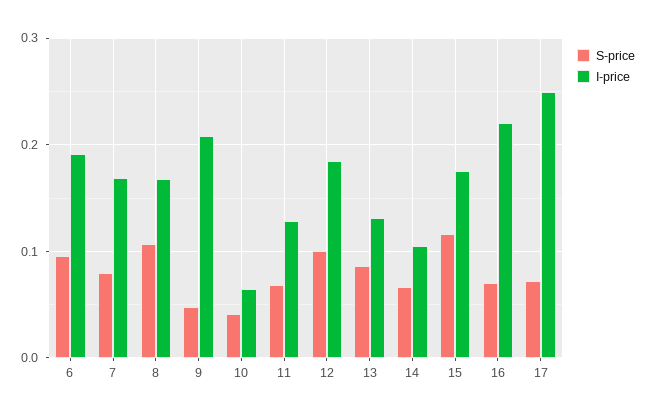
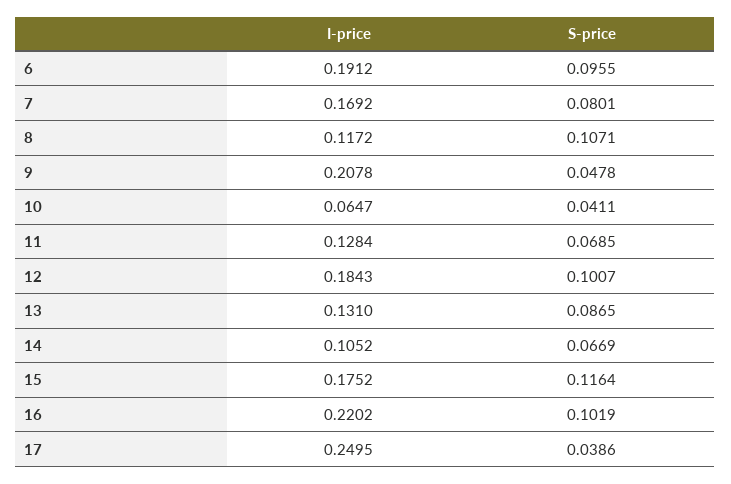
  {
    "S-price": {
      "6": 0.0955,
      "7": 0.0801,
      "8": 0.1071,
      "9": 0.0478,
      "10": 0.0411,
      "11": 0.0685,
      "12": 0.1007,
      "13": 0.0865,
      "14": 0.0669,
      "15": 0.1164,
-     "16": 0.07,
+     "16": 0.1019,
-     "17": 0.07
+     "17": 0.0386
    },
    "I-price": {
      "6": 0.1912,
      "7": 0.1692,
-     "8": 0.17,
+     "8": 0.1172,
      "9": 0.2078,
      "10": 0.0647,
      "11": 0.1284,
      "12": 0.1843,
      "13": 0.131,
      "14": 0.1052,
      "15": 0.1752,
      "16": 0.2202,
      "17": 0.2495
    }
  }

